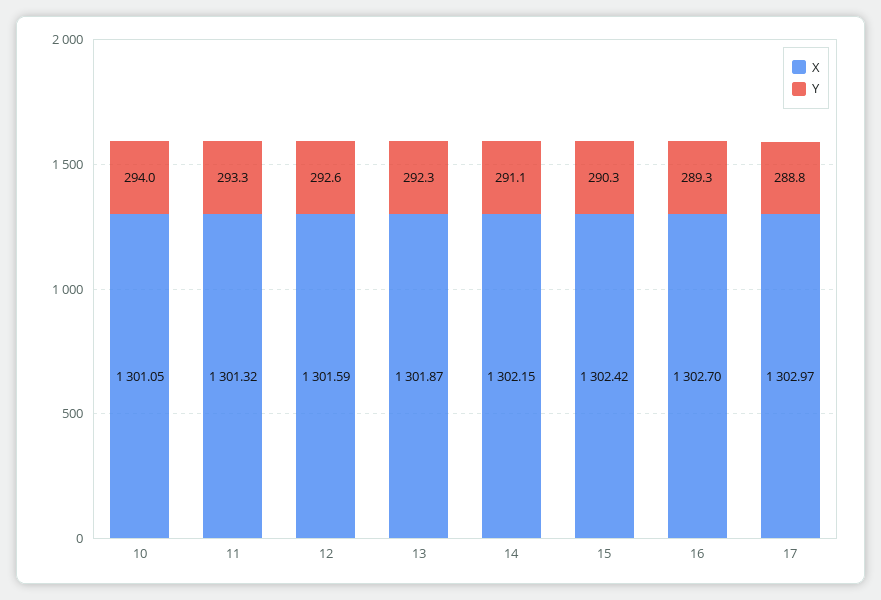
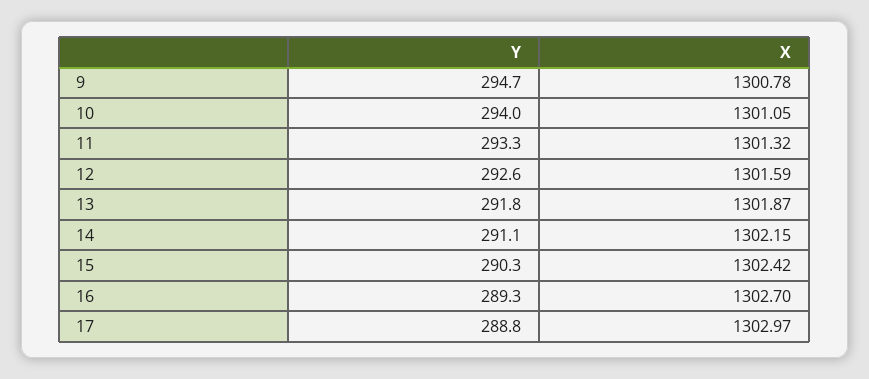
  {
    "X": {
      "10": 1301.05,
      "11": 1301.32,
      "12": 1301.59,
      "13": 1301.87,
      "14": 1302.15,
      "15": 1302.42,
      "16": 1302.7,
-     "17": 1302.97
+     "17": 1302.97,
+     "9": 1300.78
    },
    "Y": {
      "10": 294,
      "11": 293.3,
      "12": 292.6,
-     "13": 292.3,
+     "13": 291.8,
      "14": 291.1,
      "15": 290.3,
      "16": 289.3,
-     "17": 288.8
+     "17": 288.8,
+     "9": 294.7
    }
  }

